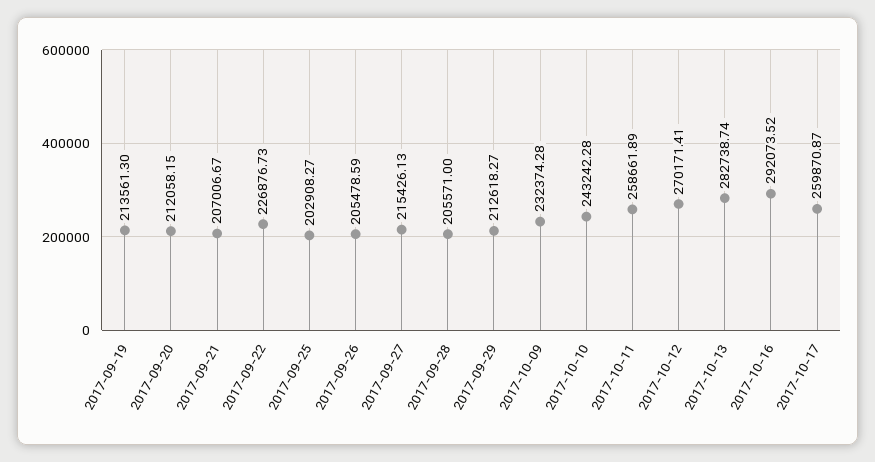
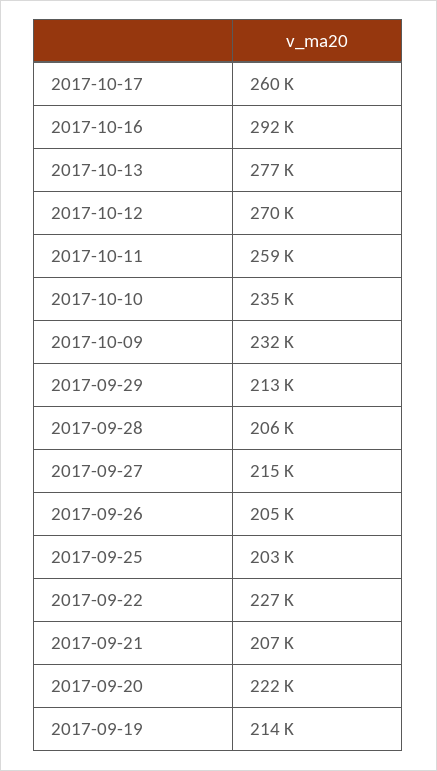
  {
    "2017-09-19": 213561.3,
-   "2017-09-20": 212058.15,
+   "2017-09-20": 222000,
    "2017-09-21": 207006.67,
    "2017-09-22": 226876.73,
    "2017-09-25": 202908.27,
    "2017-09-26": 205478.59,
    "2017-09-27": 215426.13,
    "2017-09-28": 205571,
    "2017-09-29": 212618.27,
    "2017-10-09": 232374.28,
-   "2017-10-10": 243242.28,
+   "2017-10-10": 235000,
    "2017-10-11": 258661.89,
    "2017-10-12": 270171.41,
-   "2017-10-13": 282738.74,
+   "2017-10-13": 277000,
    "2017-10-16": 292073.52,
    "2017-10-17": 259870.87
  }

